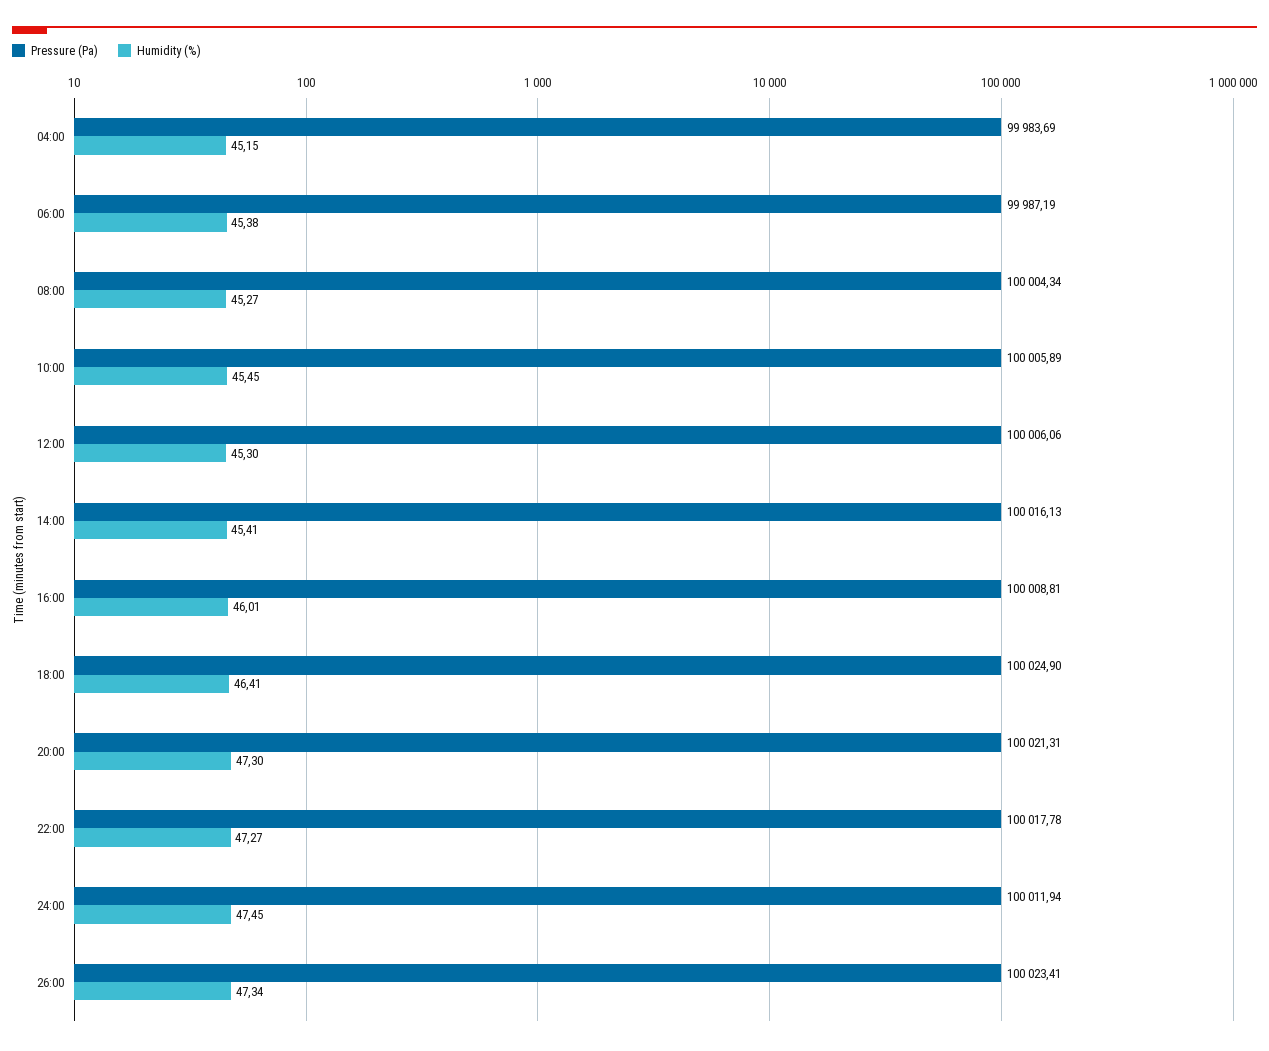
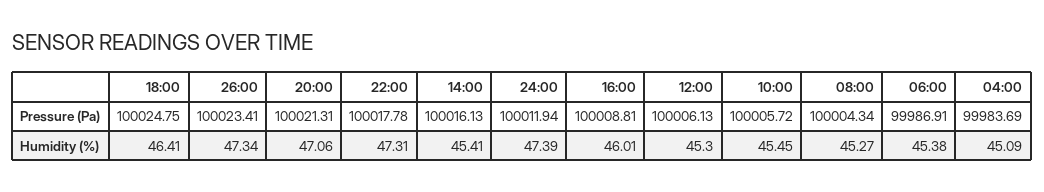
  {
    "Pressure (Pa)": {
      "04:00": 99983.69,
-     "06:00": 99987.19,
+     "06:00": 99986.91,
      "08:00": 100004.34,
-     "10:00": 100005.89,
+     "10:00": 100005.72,
-     "12:00": 100006.06,
+     "12:00": 100006.13,
      "14:00": 100016.13,
      "16:00": 100008.81,
-     "18:00": 100024.9,
+     "18:00": 100024.75,
      "20:00": 100021.31,
      "22:00": 100017.78,
      "24:00": 100011.94,
      "26:00": 100023.41
    },
    "Humidity (%)": {
-     "04:00": 45.15,
+     "04:00": 45.09,
      "06:00": 45.38,
      "08:00": 45.27,
      "10:00": 45.45,
      "12:00": 45.3,
      "14:00": 45.41,
      "16:00": 46.01,
      "18:00": 46.41,
-     "20:00": 47.3,
+     "20:00": 47.06,
-     "22:00": 47.27,
+     "22:00": 47.31,
-     "24:00": 47.45,
+     "24:00": 47.39,
      "26:00": 47.34
    }
  }

